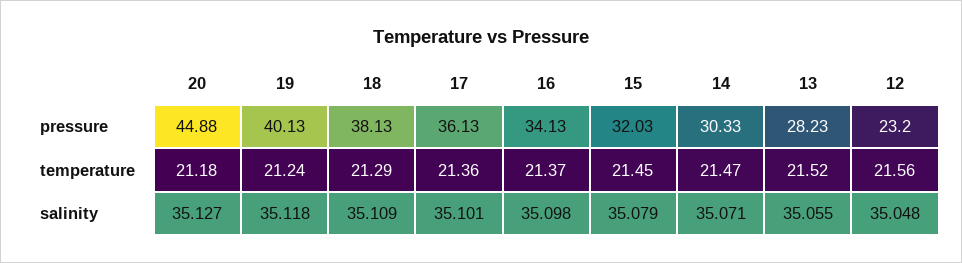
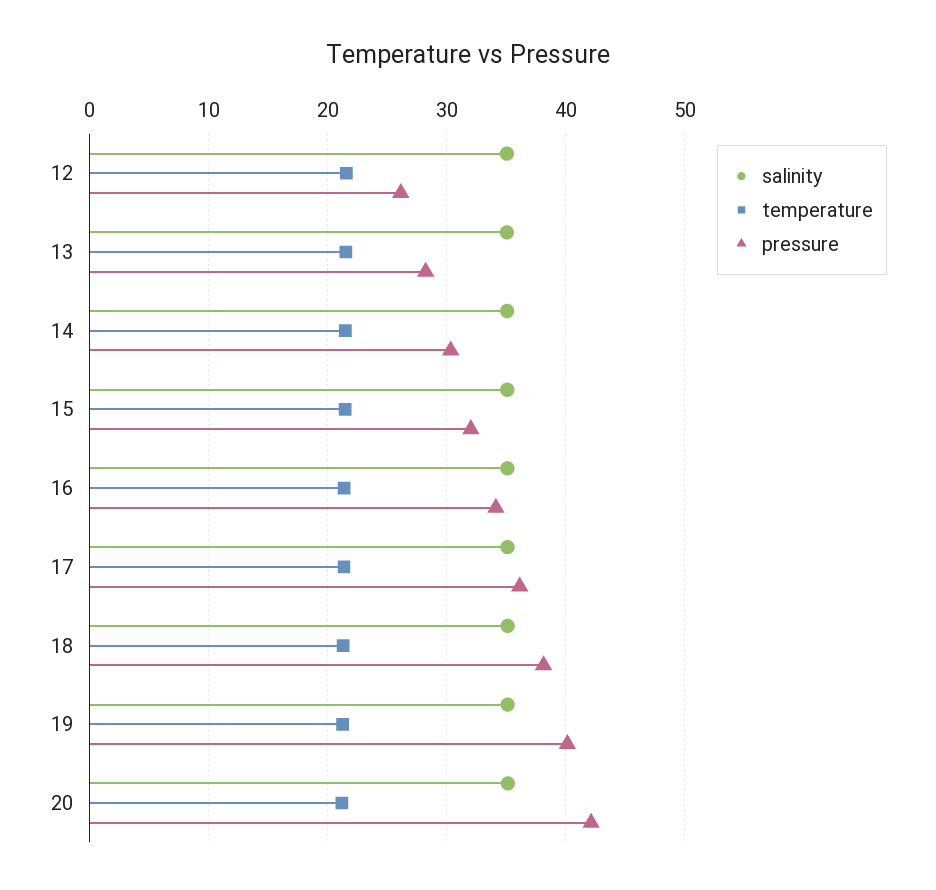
  {
    "pressure": {
-     "20": 44.88,
+     "20": 42,
      "19": 40.13,
      "18": 38.13,
      "17": 36.13,
      "16": 34.13,
      "15": 32.03,
      "14": 30.33,
      "13": 28.23,
-     "12": 23.2
+     "12": 26
    },
    "temperature": {
      "20": 21.18,
      "19": 21.24,
      "18": 21.29,
      "17": 21.36,
      "16": 21.37,
      "15": 21.45,
      "14": 21.47,
      "13": 21.52,
      "12": 21.56
    },
    "salinity": {
      "20": 35.127,
      "19": 35.118,
      "18": 35.109,
      "17": 35.101,
      "16": 35.098,
      "15": 35.079,
      "14": 35.071,
      "13": 35.055,
      "12": 35.048
    }
  }

